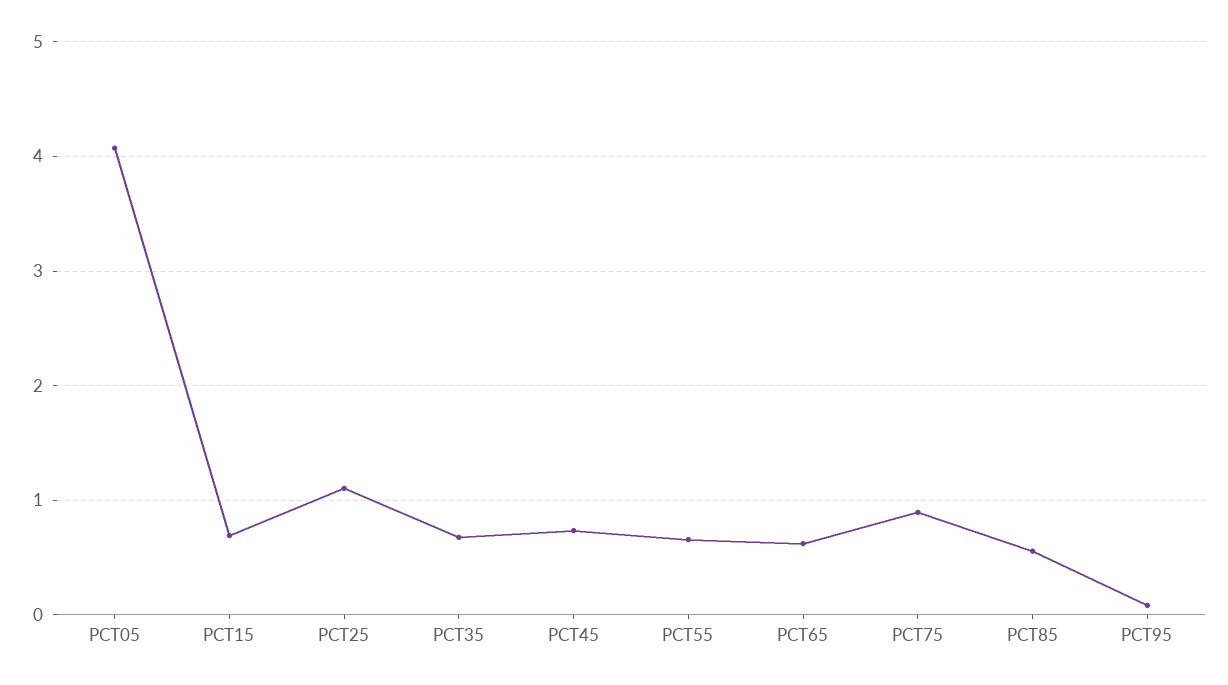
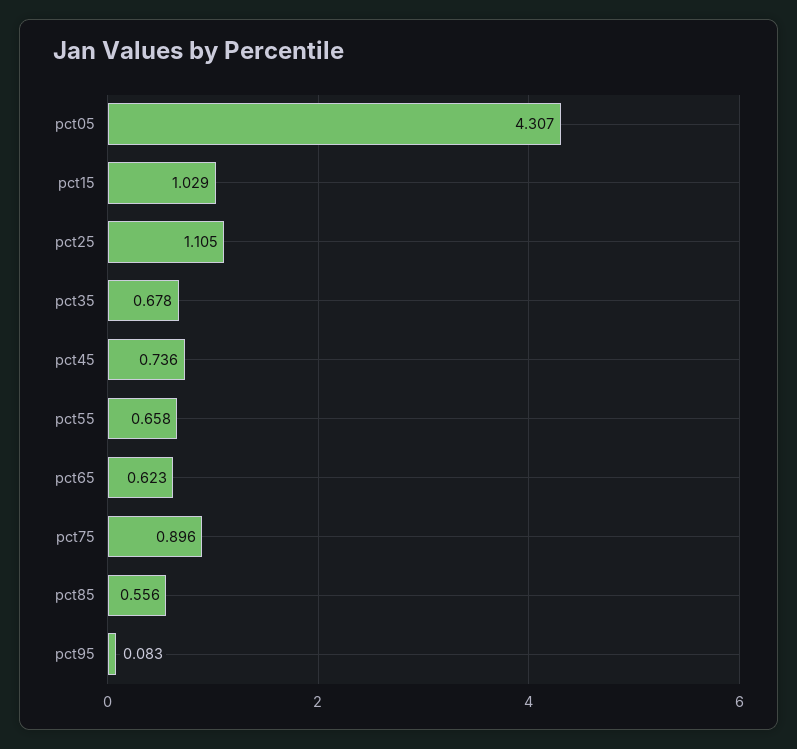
  {
-   "PCT05": 4.1,
+   "PCT05": 4.307,
-   "PCT15": 0.7,
+   "PCT15": 1.029,
    "PCT25": 1.105,
    "PCT35": 0.678,
    "PCT45": 0.736,
    "PCT55": 0.658,
    "PCT65": 0.623,
    "PCT75": 0.896,
    "PCT85": 0.556,
    "PCT95": 0.083
  }

